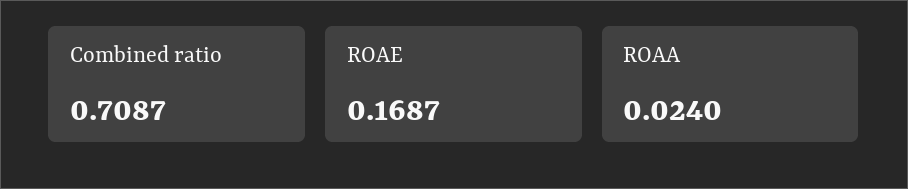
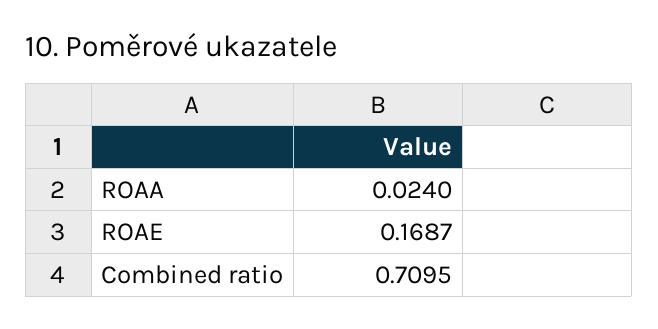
  {
-   "Combined ratio": 0.7087,
+   "Combined ratio": 0.7095,
    "ROAE": 0.1687,
    "ROAA": 0.024
  }

